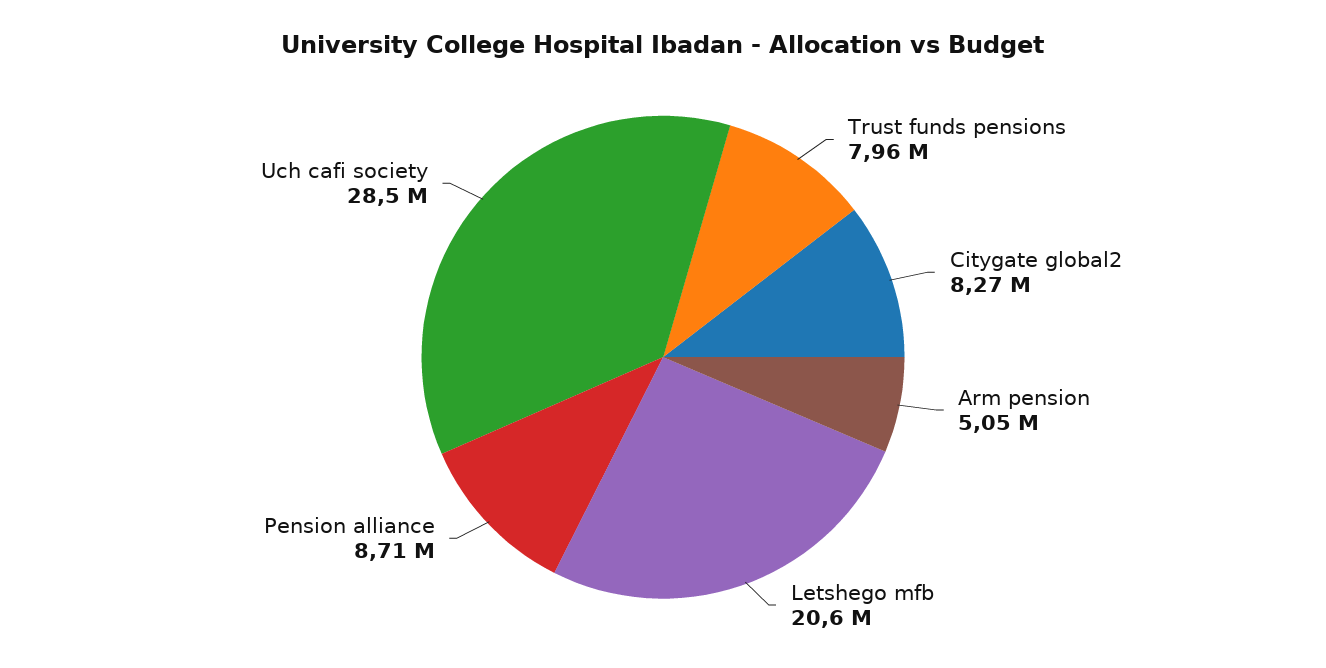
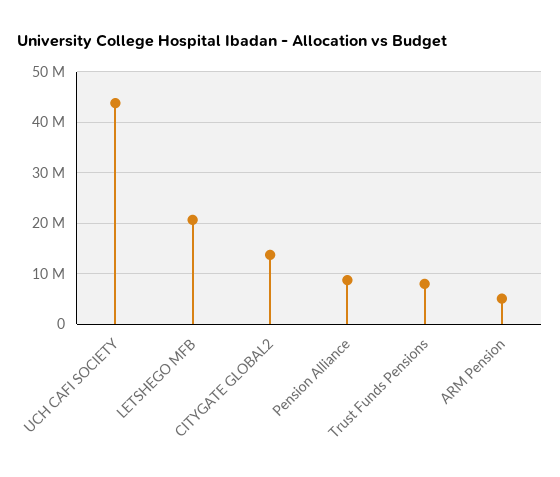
  {
    "Trust funds pensions": 7960000,
-   "Citygate global2": 8270000,
+   "Citygate global2": 14000000,
    "Arm pension": 5050000,
    "Letshego mfb": 20600000,
    "Pension alliance": 8710000,
-   "Uch cafi society": 28500000
+   "Uch cafi society": 44000000
  }

